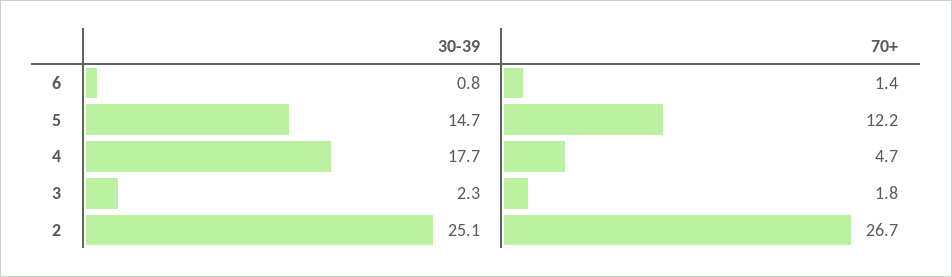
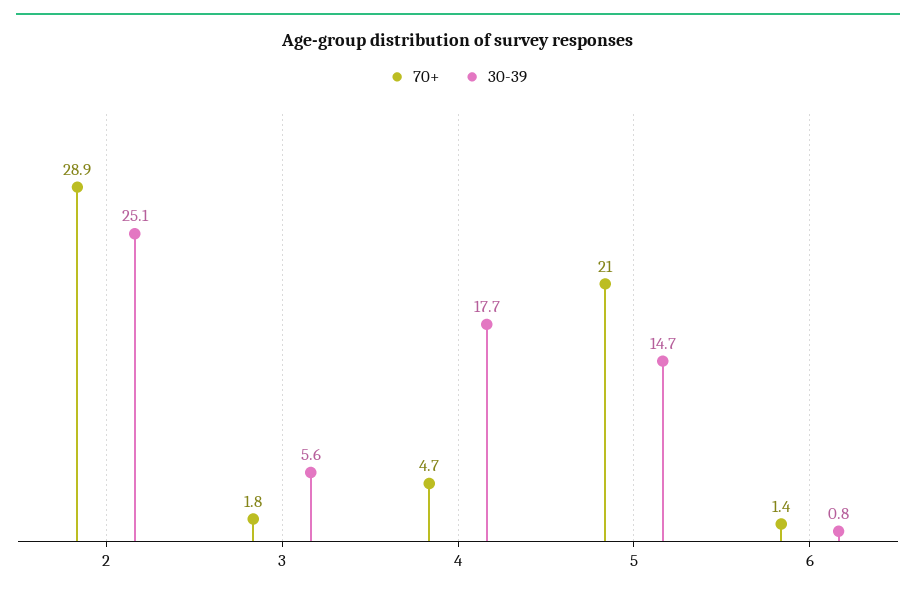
  {
    "30-39": {
      "6": 0.8,
      "5": 14.7,
      "4": 17.7,
-     "3": 2.3,
+     "3": 5.6,
      "2": 25.1
    },
    "70+": {
      "6": 1.4,
-     "5": 12.2,
+     "5": 21,
      "4": 4.7,
      "3": 1.8,
-     "2": 26.7
+     "2": 28.9
    }
  }

